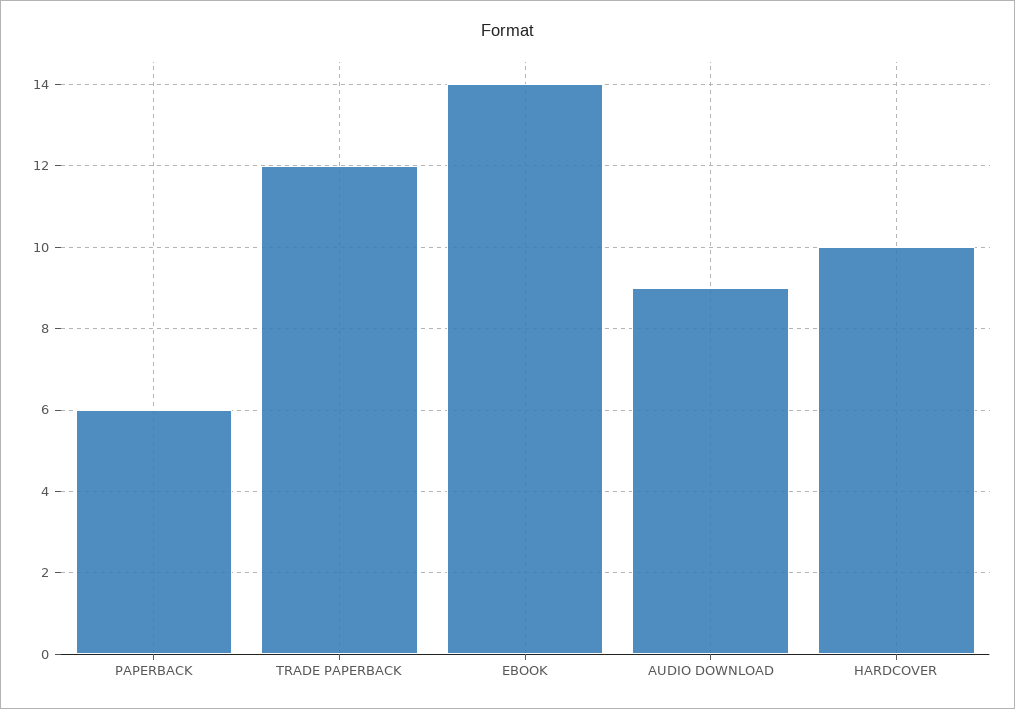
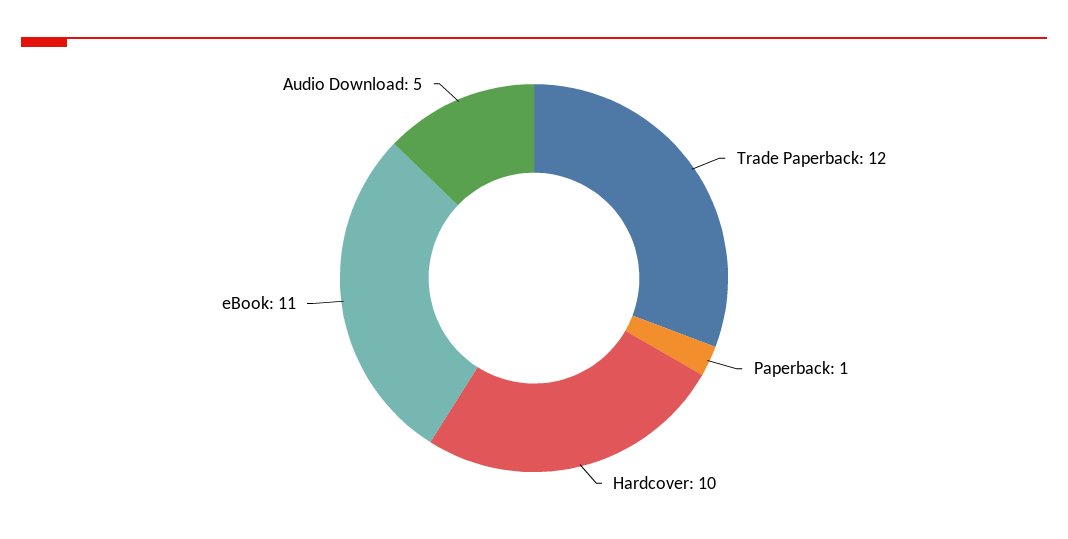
  {
-   "PAPERBACK": 6,
+   "PAPERBACK": 1,
    "TRADE PAPERBACK": 12,
-   "EBOOK": 14,
+   "EBOOK": 11,
-   "AUDIO DOWNLOAD": 9,
+   "AUDIO DOWNLOAD": 5,
    "HARDCOVER": 10
  }

